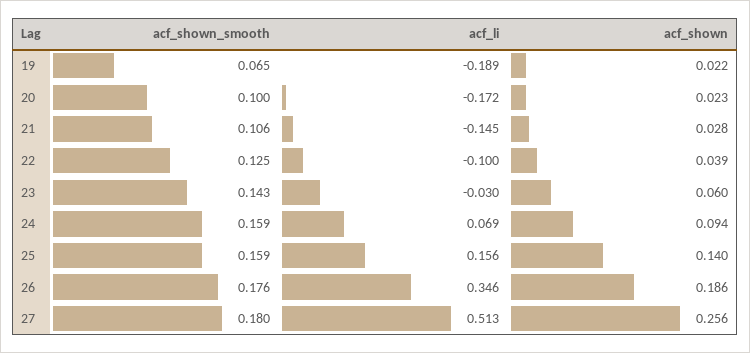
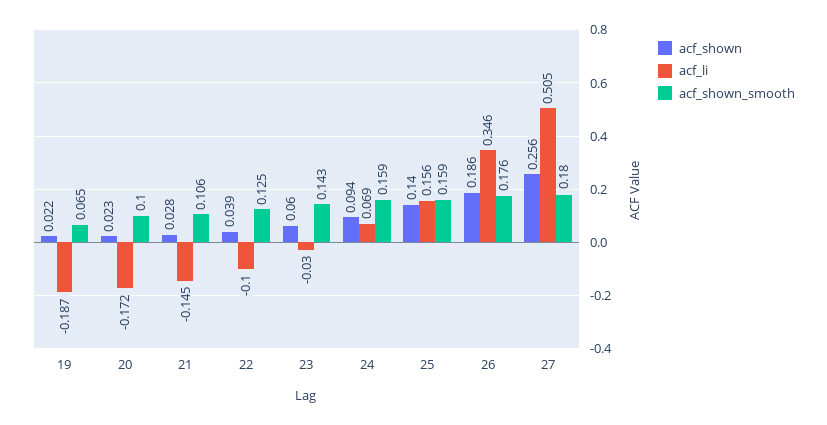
  {
    "acf_shown_smooth": {
      "19": 0.065,
      "20": 0.1,
      "21": 0.106,
      "22": 0.125,
      "23": 0.143,
      "24": 0.159,
      "25": 0.159,
      "26": 0.176,
      "27": 0.18
    },
    "acf_li": {
-     "19": -0.189,
+     "19": -0.187,
      "20": -0.172,
      "21": -0.145,
      "22": -0.1,
      "23": -0.03,
      "24": 0.069,
      "25": 0.156,
      "26": 0.346,
-     "27": 0.513
+     "27": 0.505
    },
    "acf_shown": {
      "19": 0.022,
      "20": 0.023,
      "21": 0.028,
      "22": 0.039,
      "23": 0.06,
      "24": 0.094,
      "25": 0.14,
      "26": 0.186,
      "27": 0.256
    }
  }

